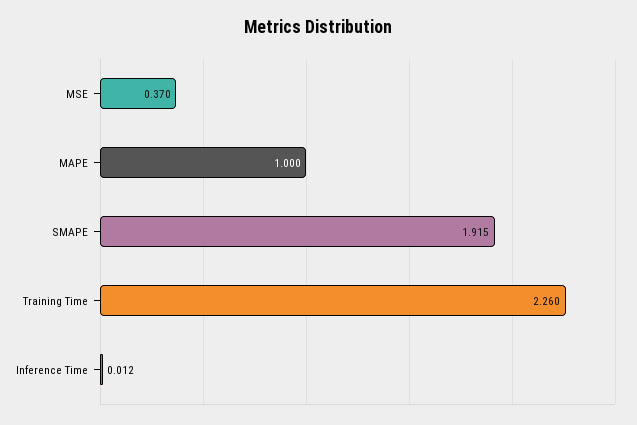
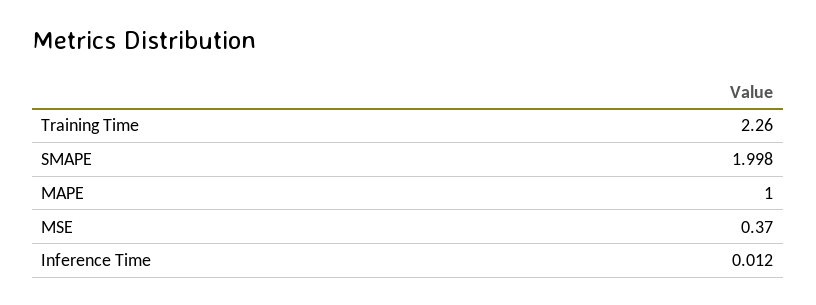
  {
    "MSE": 0.37,
    "MAPE": 1,
-   "SMAPE": 1.915,
+   "SMAPE": 1.998,
    "Training Time": 2.26,
    "Inference Time": 0.012
  }

